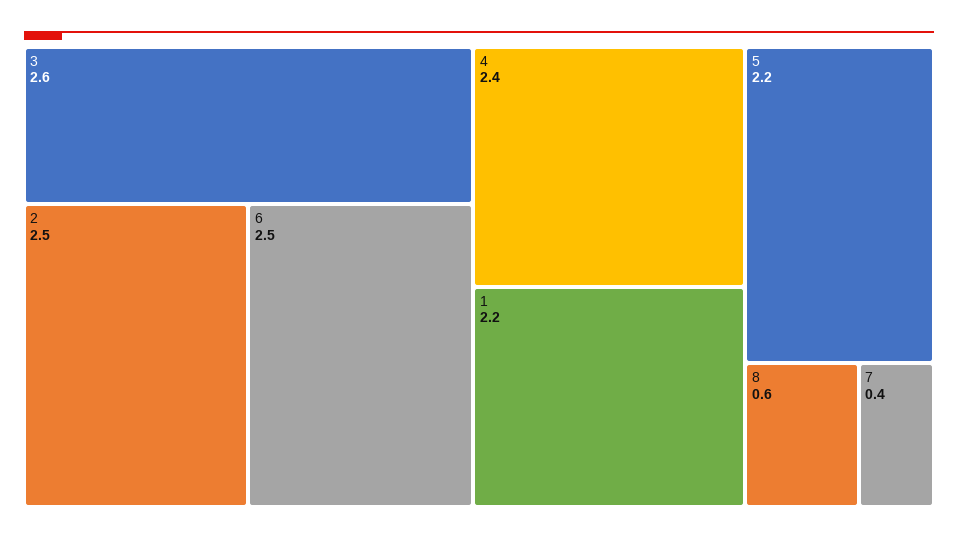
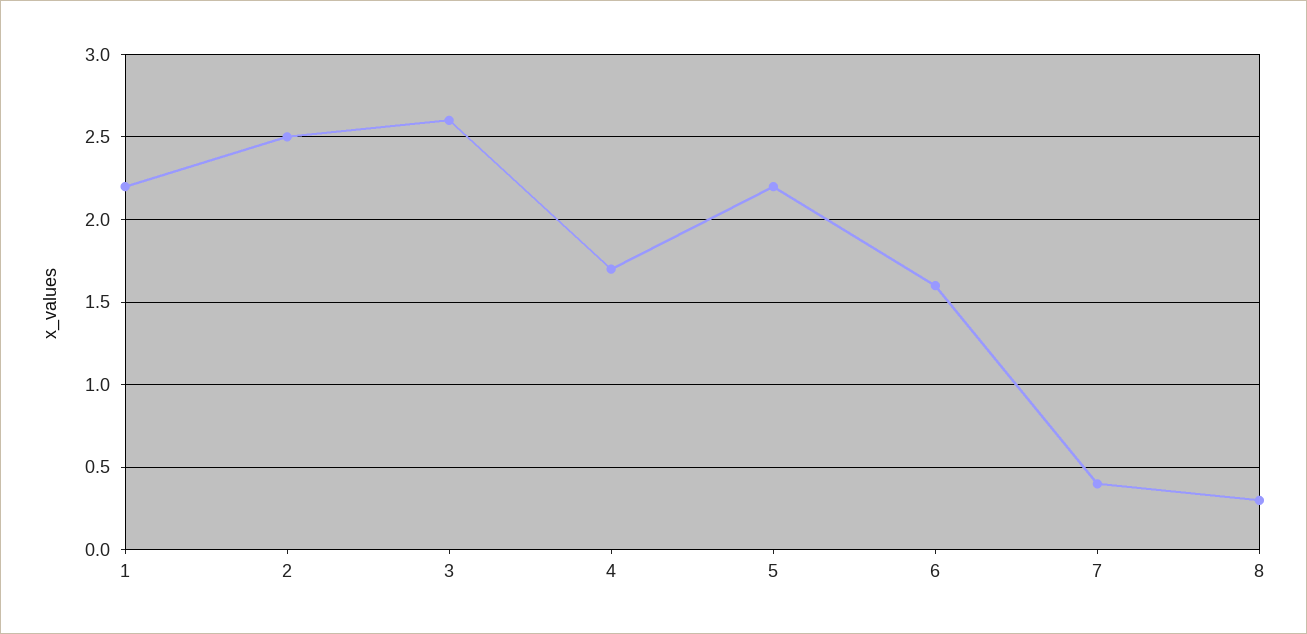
  {
    "3": 2.6,
    "2": 2.5,
-   "6": 2.5,
+   "6": 1.6,
-   "4": 2.4,
+   "4": 1.7,
    "1": 2.2,
    "5": 2.2,
-   "8": 0.6,
+   "8": 0.3,
    "7": 0.4
  }

